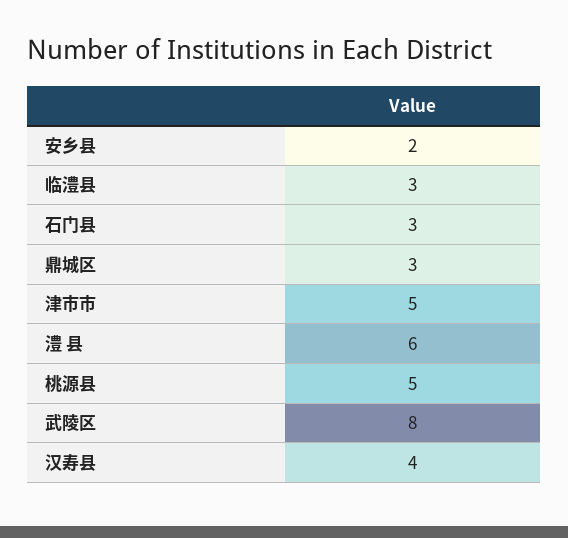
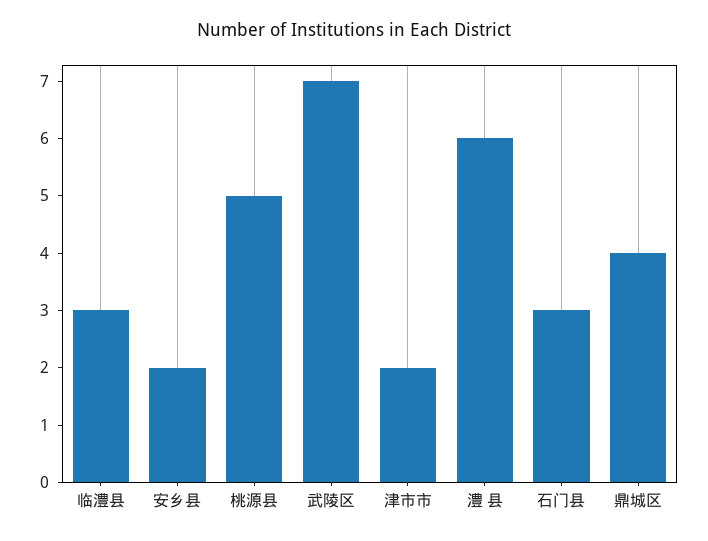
  {
    "安乡县": 2,
    "临澧县": 3,
    "石门县": 3,
-   "鼎城区": 3,
+   "鼎城区": 4,
-   "津市市": 5,
+   "津市市": 2,
    "澧 县": 6,
    "桃源县": 5,
-   "武陵区": 8,
+   "武陵区": 7
-   "汉寿县": 4
  }

